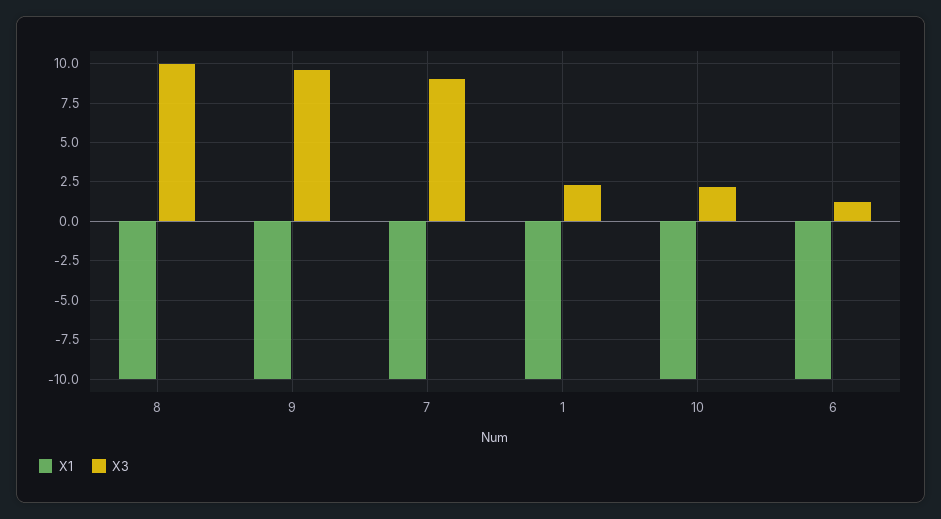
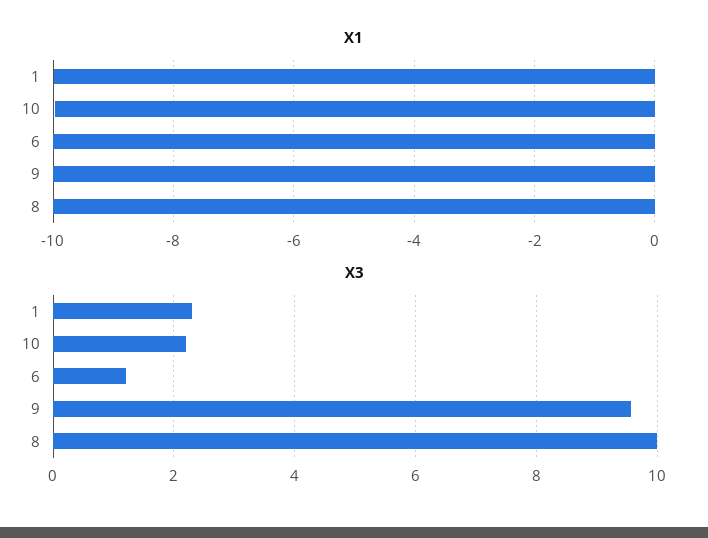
  {
    "X1": {
      "8": -10,
      "9": -10,
-     "7": -10,
      "1": -10,
      "10": -10,
      "6": -10
    },
    "X3": {
      "8": 10,
      "9": 9.6,
-     "7": 9,
      "1": 2.4,
      "10": 2.2,
      "6": 1.2
    }
  }

